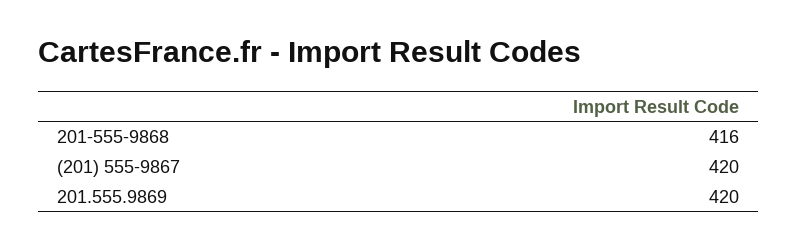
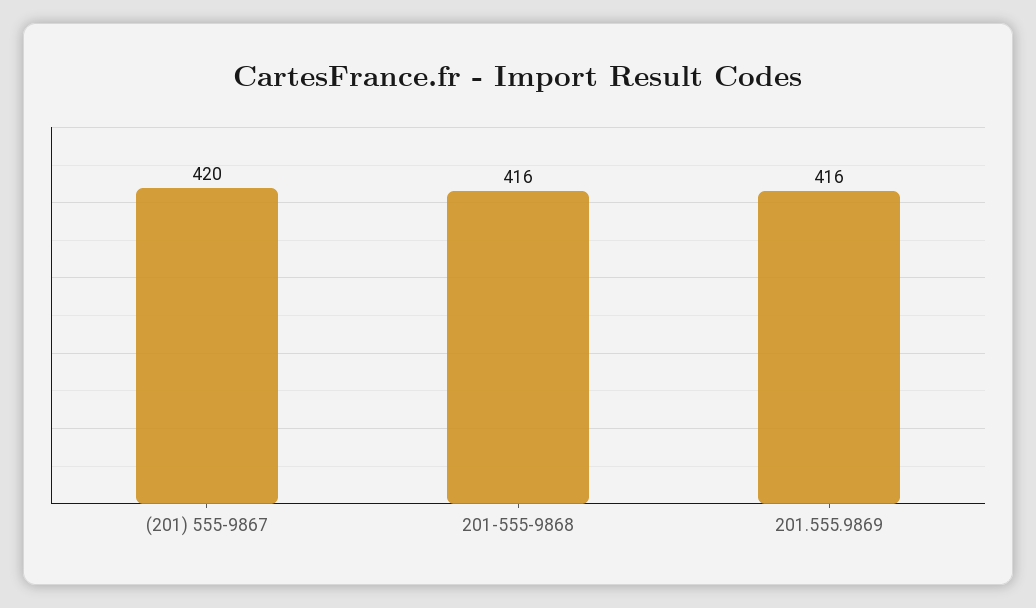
  {
    "201-555-9868": 416,
    "(201) 555-9867": 420,
-   "201.555.9869": 420
+   "201.555.9869": 416
  }

